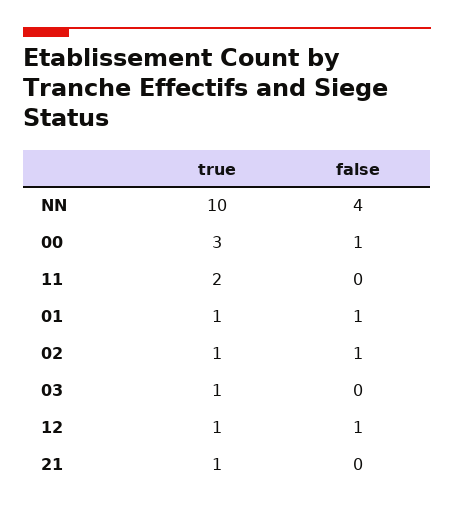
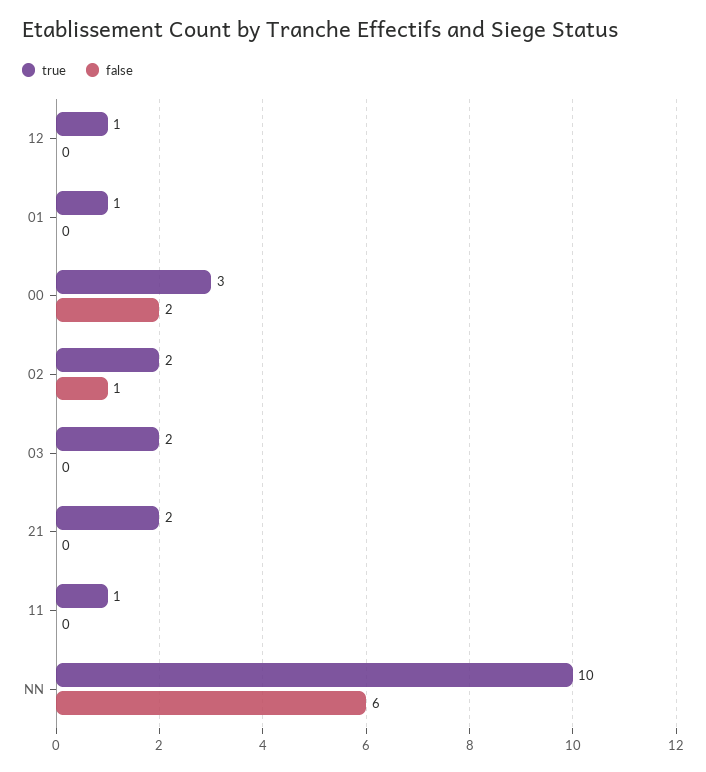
  {
    "true": {
      "NN": 10,
      "00": 3,
-     "11": 2,
+     "11": 1,
      "01": 1,
-     "02": 1,
+     "02": 2,
-     "03": 1,
+     "03": 2,
      "12": 1,
-     "21": 1
+     "21": 2
    },
    "false": {
-     "NN": 4,
+     "NN": 6,
-     "00": 1,
+     "00": 2,
      "11": 0,
-     "01": 1,
+     "01": 0,
      "02": 1,
      "03": 0,
-     "12": 1,
+     "12": 0,
      "21": 0
    }
  }

